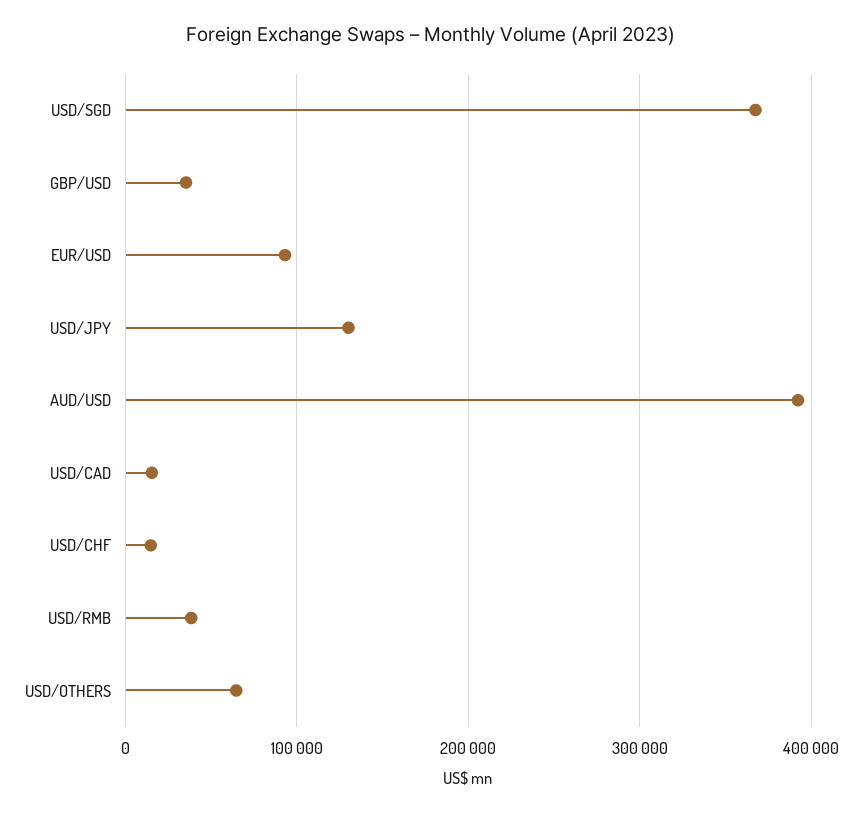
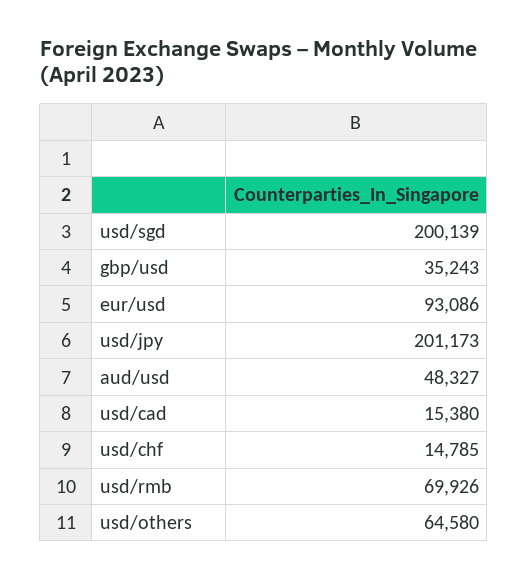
  {
-   "USD/SGD": 370000,
+   "USD/SGD": 200139,
    "GBP/USD": 35243,
    "EUR/USD": 93086,
-   "USD/JPY": 130000,
+   "USD/JPY": 201173,
-   "AUD/USD": 390000,
+   "AUD/USD": 48327,
    "USD/CAD": 15380,
    "USD/CHF": 14785,
-   "USD/RMB": 40000,
+   "USD/RMB": 69926,
    "USD/OTHERS": 64580
  }

